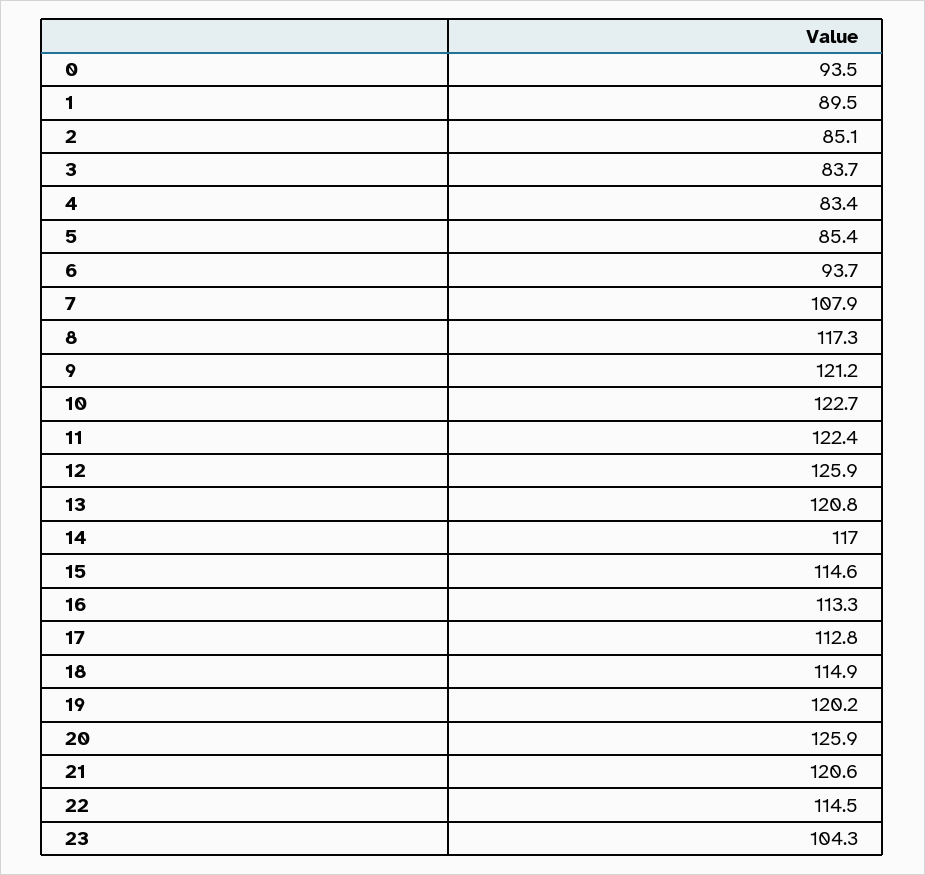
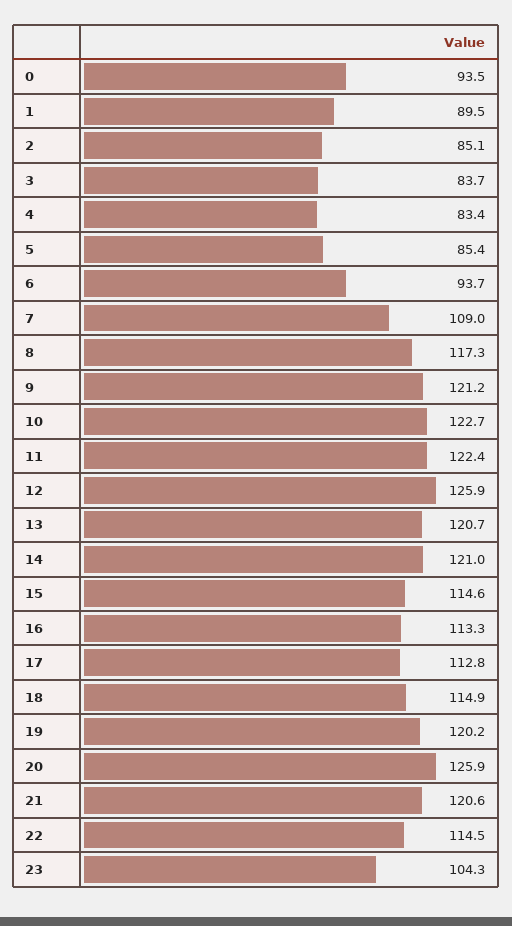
  {
    "0": 93.5,
    "1": 89.5,
    "2": 85.1,
    "3": 83.7,
    "4": 83.4,
    "5": 85.4,
    "6": 93.7,
-   "7": 107.9,
+   "7": 109,
    "8": 117.3,
    "9": 121.2,
    "10": 122.7,
    "11": 122.4,
    "12": 125.9,
-   "13": 120.8,
+   "13": 120.7,
-   "14": 117,
+   "14": 121,
    "15": 114.6,
    "16": 113.3,
    "17": 112.8,
    "18": 114.9,
    "19": 120.2,
    "20": 125.9,
    "21": 120.6,
    "22": 114.5,
    "23": 104.3
  }

